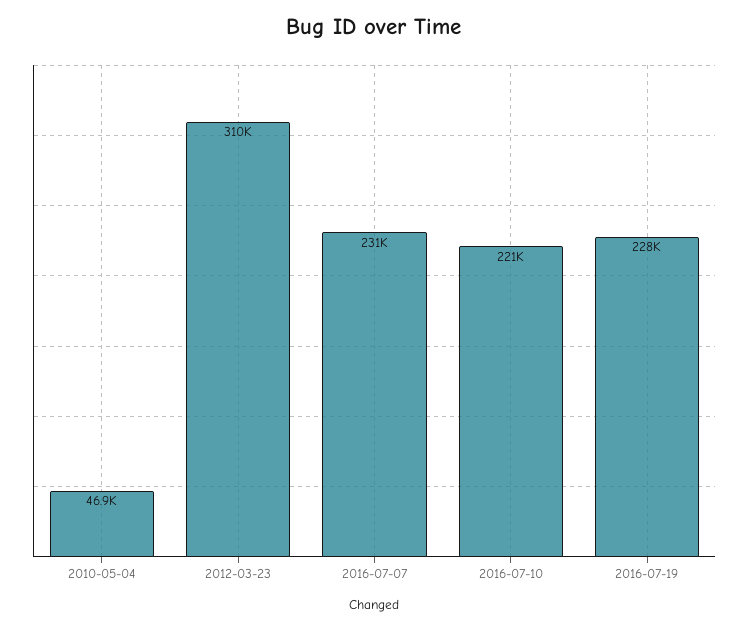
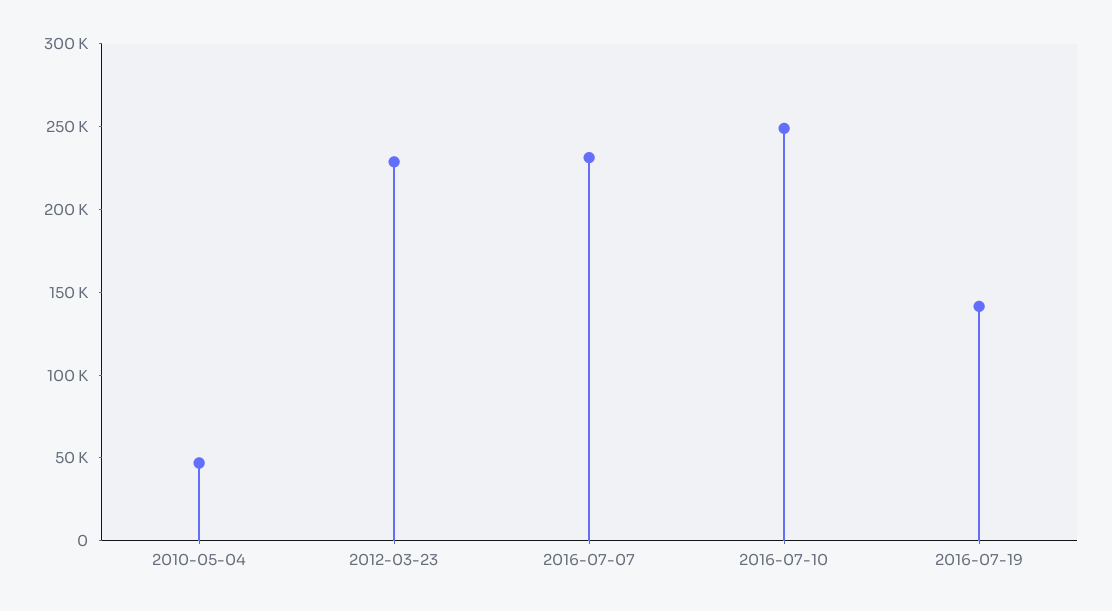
  {
    "2010-05-04": 46900,
-   "2012-03-23": 310000,
+   "2012-03-23": 230000,
    "2016-07-07": 231000,
-   "2016-07-10": 221000,
+   "2016-07-10": 250000,
-   "2016-07-19": 228000
+   "2016-07-19": 140000
  }

